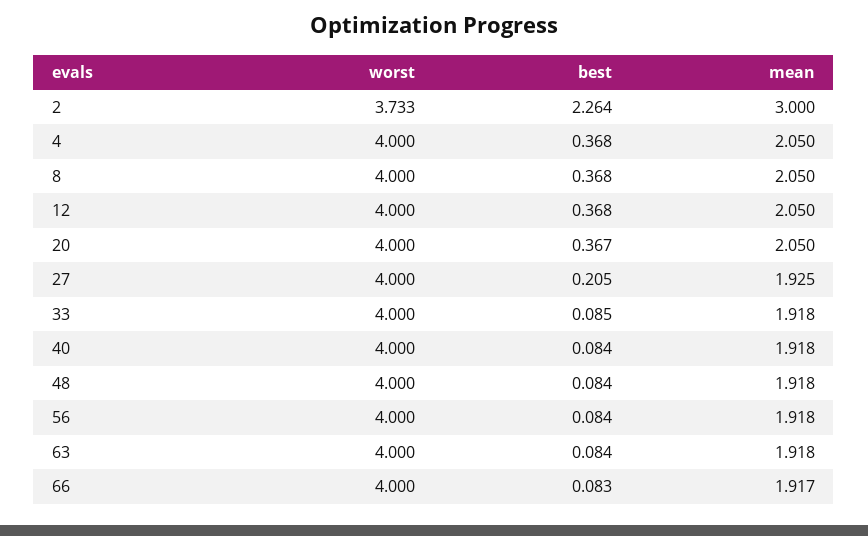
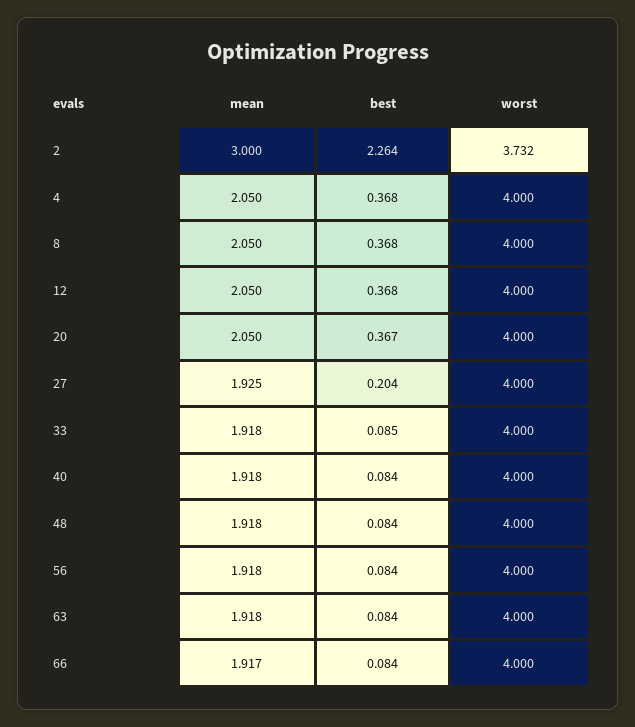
  {
    "worst": {
-     "2": 3.733,
+     "2": 3.732,
      "4": 4,
      "8": 4,
      "12": 4,
      "20": 4,
      "27": 4,
      "33": 4,
      "40": 4,
      "48": 4,
      "56": 4,
      "63": 4,
      "66": 4
    },
    "best": {
      "2": 2.264,
      "4": 0.368,
      "8": 0.368,
      "12": 0.368,
      "20": 0.367,
-     "27": 0.205,
+     "27": 0.204,
      "33": 0.085,
      "40": 0.084,
      "48": 0.084,
      "56": 0.084,
      "63": 0.084,
-     "66": 0.083
+     "66": 0.084
    },
    "mean": {
      "2": 3,
      "4": 2.05,
      "8": 2.05,
      "12": 2.05,
      "20": 2.05,
      "27": 1.925,
      "33": 1.918,
      "40": 1.918,
      "48": 1.918,
      "56": 1.918,
      "63": 1.918,
      "66": 1.917
    }
  }

